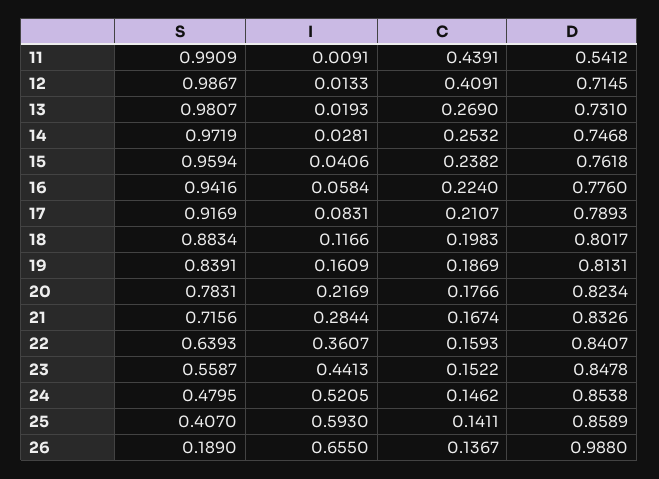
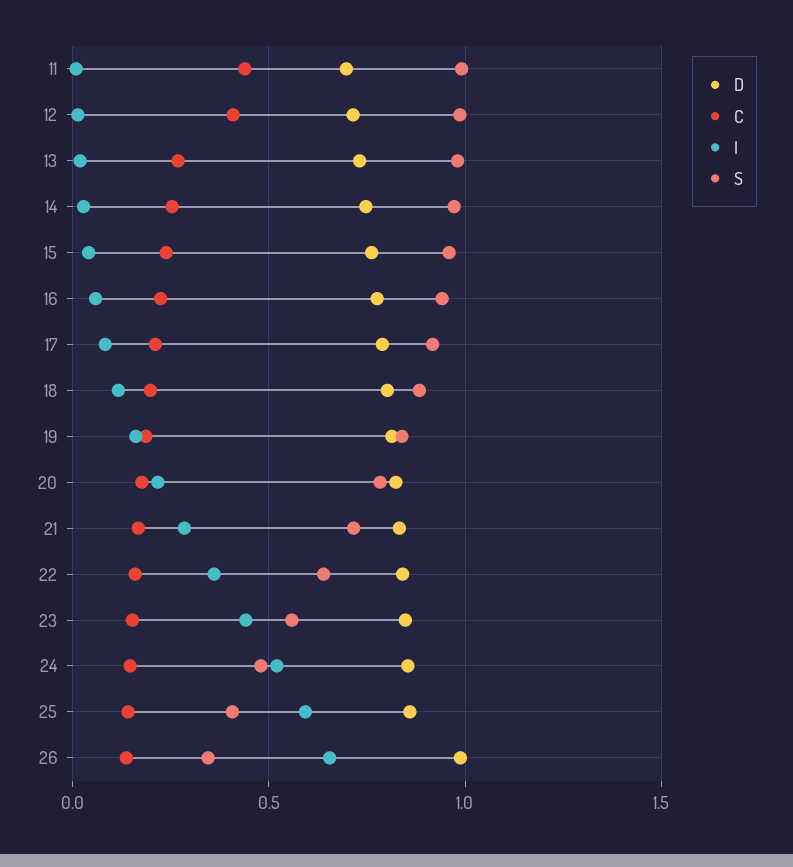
  {
    "S": {
      "11": 0.9909,
      "12": 0.9867,
      "13": 0.9807,
      "14": 0.9719,
      "15": 0.9594,
      "16": 0.9416,
      "17": 0.9169,
      "18": 0.8834,
      "19": 0.8391,
      "20": 0.7831,
      "21": 0.7156,
      "22": 0.6393,
      "23": 0.5587,
      "24": 0.4795,
      "25": 0.407,
-     "26": 0.189
+     "26": 0.35
    },
    "I": {
      "11": 0.0091,
      "12": 0.0133,
      "13": 0.0193,
      "14": 0.0281,
      "15": 0.0406,
      "16": 0.0584,
      "17": 0.0831,
      "18": 0.1166,
      "19": 0.1609,
      "20": 0.2169,
      "21": 0.2844,
      "22": 0.3607,
      "23": 0.4413,
      "24": 0.5205,
      "25": 0.593,
      "26": 0.655
    },
    "C": {
      "11": 0.4391,
      "12": 0.4091,
      "13": 0.269,
      "14": 0.2532,
      "15": 0.2382,
      "16": 0.224,
      "17": 0.2107,
      "18": 0.1983,
      "19": 0.1869,
      "20": 0.1766,
      "21": 0.1674,
      "22": 0.1593,
      "23": 0.1522,
      "24": 0.1462,
      "25": 0.1411,
      "26": 0.1367
    },
    "D": {
-     "11": 0.5412,
+     "11": 0.7,
      "12": 0.7145,
      "13": 0.731,
      "14": 0.7468,
      "15": 0.7618,
      "16": 0.776,
      "17": 0.7893,
      "18": 0.8017,
      "19": 0.8131,
      "20": 0.8234,
      "21": 0.8326,
      "22": 0.8407,
      "23": 0.8478,
      "24": 0.8538,
      "25": 0.8589,
      "26": 0.988
    }
  }

